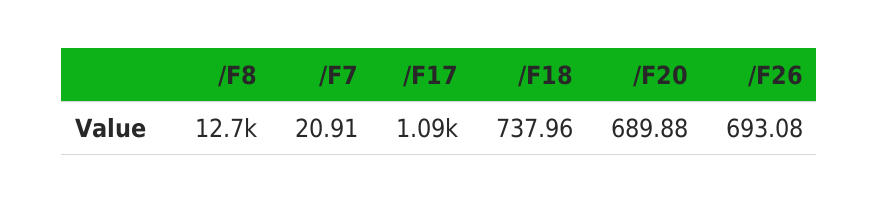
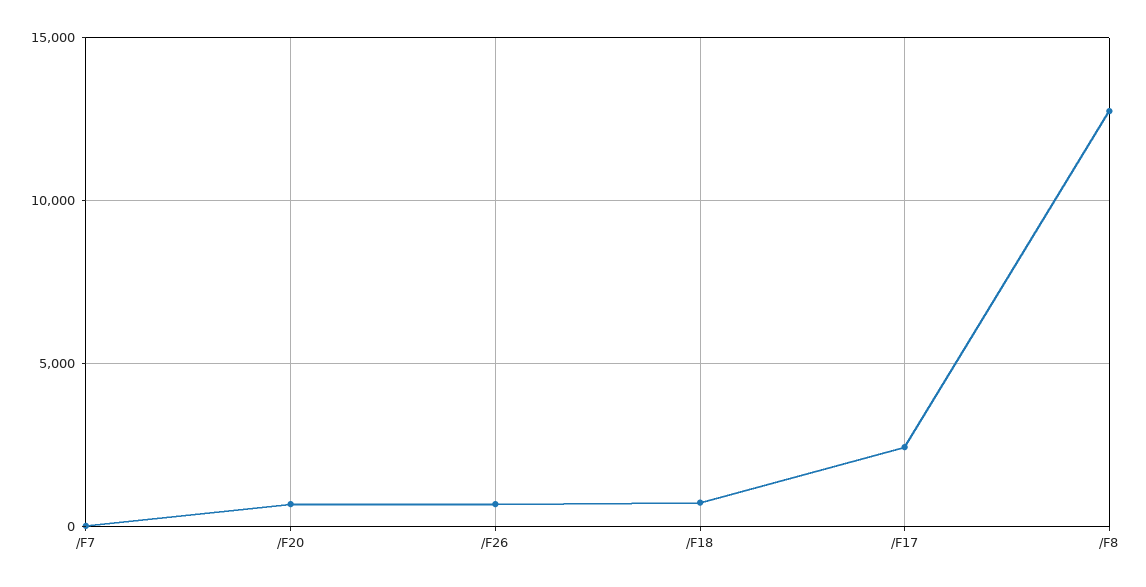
  {
    "/F8": 12700,
    "/F7": 20.91,
-   "/F17": 1090,
+   "/F17": 2500,
    "/F18": 737.96,
    "/F20": 689.88,
    "/F26": 693.08
  }

